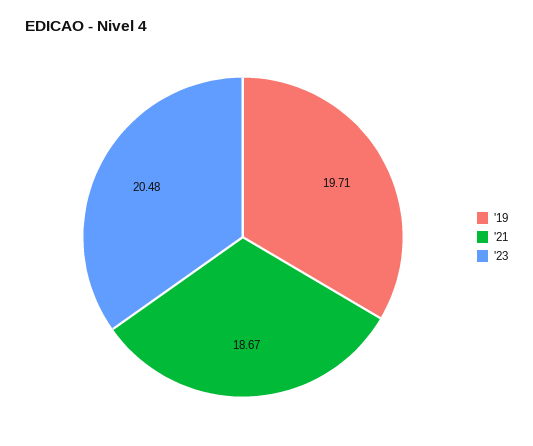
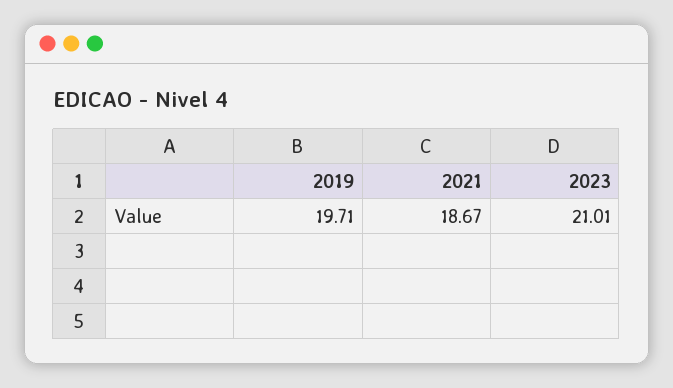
  {
    "'19": 19.71,
    "'21": 18.67,
-   "'23": 20.48
+   "'23": 21.01
  }

